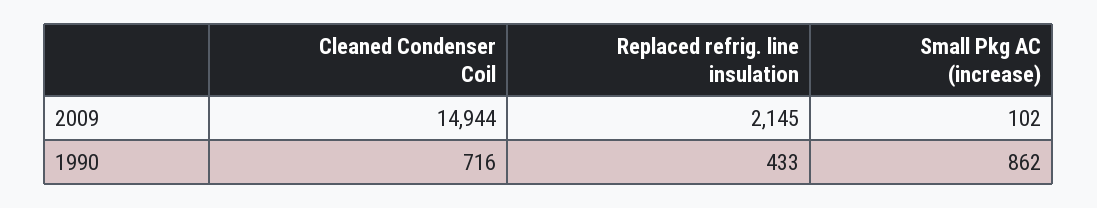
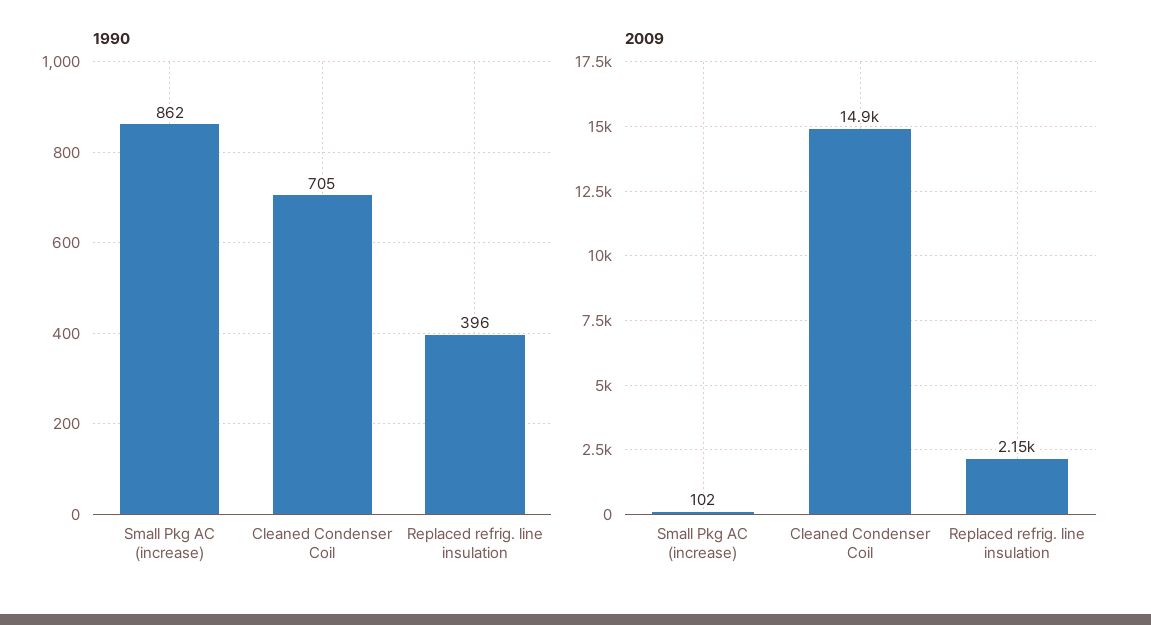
  {
    "2009": {
      "Cleaned Condenser Coil": 14944,
      "Replaced refrig. line insulation": 2145,
      "Small Pkg AC (increase)": 102
    },
    "1990": {
-     "Cleaned Condenser Coil": 716,
+     "Cleaned Condenser Coil": 705,
-     "Replaced refrig. line insulation": 433,
+     "Replaced refrig. line insulation": 396,
      "Small Pkg AC (increase)": 862
    }
  }

